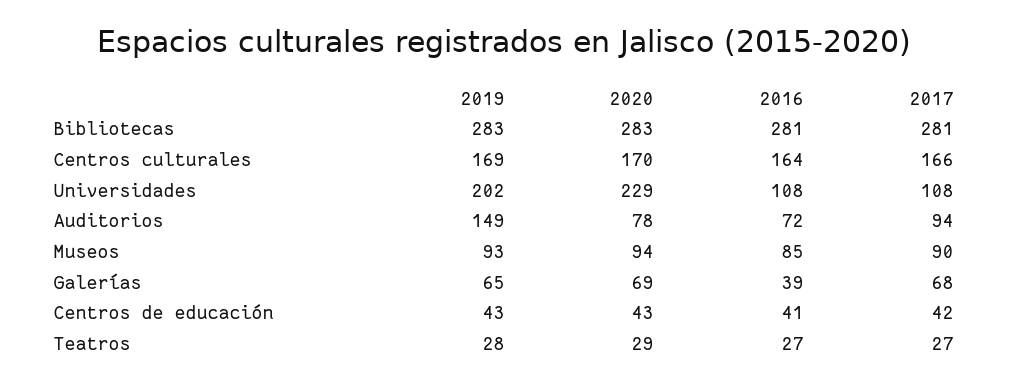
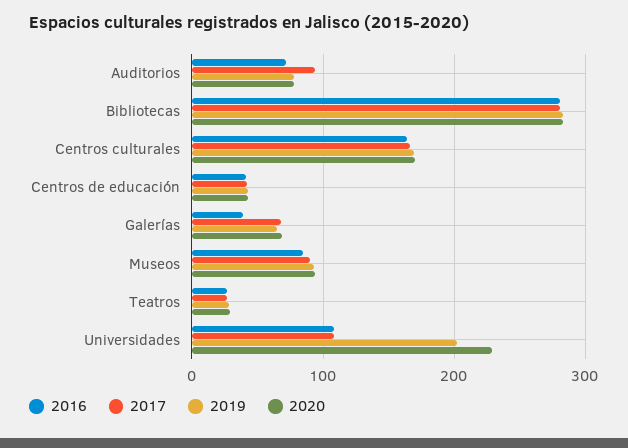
  {
    "2019": {
      "Bibliotecas": 283,
      "Centros culturales": 169,
      "Universidades": 202,
-     "Auditorios": 149,
+     "Auditorios": 80,
      "Museos": 93,
      "Galerías": 65,
      "Centros de educación": 43,
      "Teatros": 28
    },
    "2020": {
      "Bibliotecas": 283,
      "Centros culturales": 170,
      "Universidades": 229,
      "Auditorios": 78,
      "Museos": 94,
      "Galerías": 69,
      "Centros de educación": 43,
      "Teatros": 29
    },
    "2016": {
      "Bibliotecas": 281,
      "Centros culturales": 164,
      "Universidades": 108,
      "Auditorios": 72,
      "Museos": 85,
      "Galerías": 39,
      "Centros de educación": 41,
      "Teatros": 27
    },
    "2017": {
      "Bibliotecas": 281,
      "Centros culturales": 166,
      "Universidades": 108,
      "Auditorios": 94,
      "Museos": 90,
      "Galerías": 68,
      "Centros de educación": 42,
      "Teatros": 27
    }
  }

